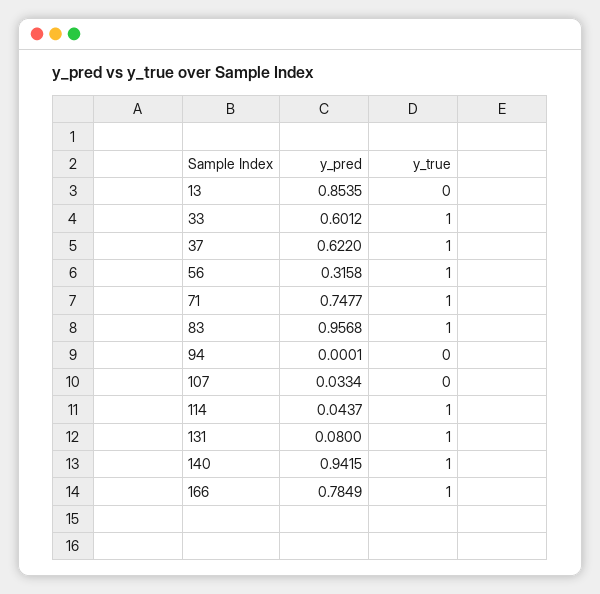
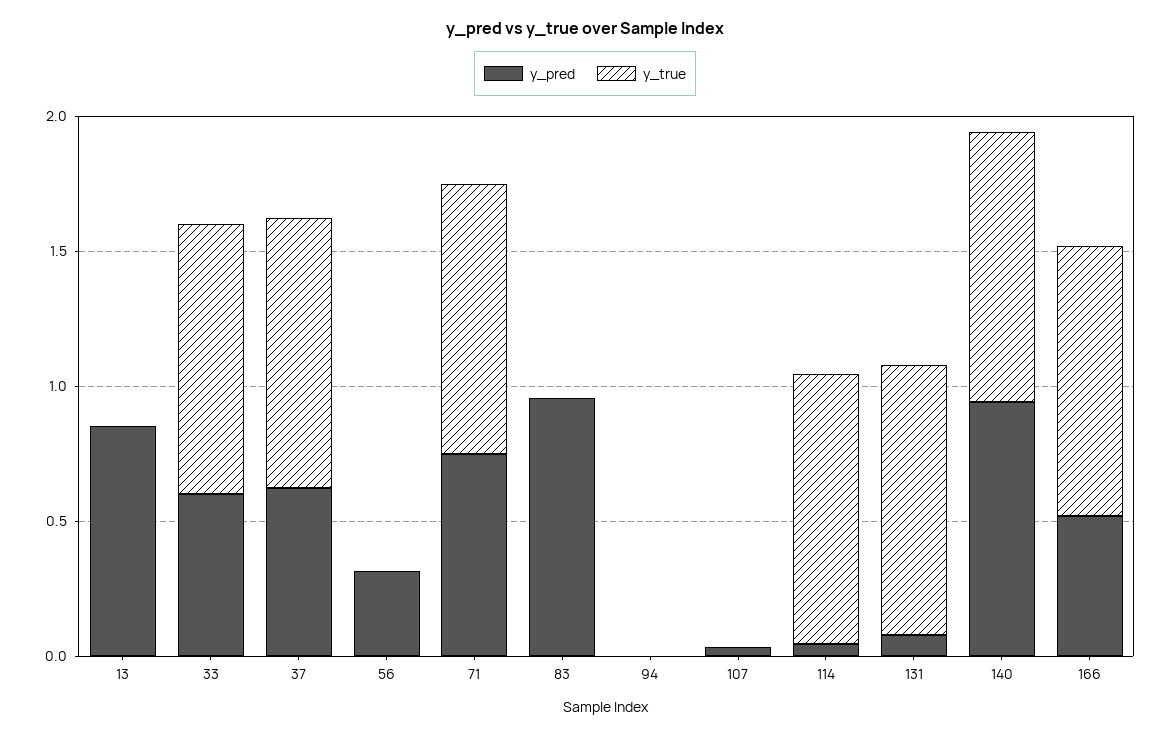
  {
    "y_pred": {
      "13": 0.8535,
      "33": 0.6012,
      "37": 0.622,
      "56": 0.3158,
      "71": 0.7477,
      "83": 0.9568,
      "94": 0.0001,
      "107": 0.0334,
      "114": 0.0437,
      "131": 0.08,
      "140": 0.9415,
-     "166": 0.7849
+     "166": 0.5
    },
    "y_true": {
      "13": 0,
      "33": 1,
      "37": 1,
-     "56": 1,
+     "56": 0,
      "71": 1,
-     "83": 1,
+     "83": 0,
      "94": 0,
      "107": 0,
      "114": 1,
      "131": 1,
      "140": 1,
      "166": 1
    }
  }

